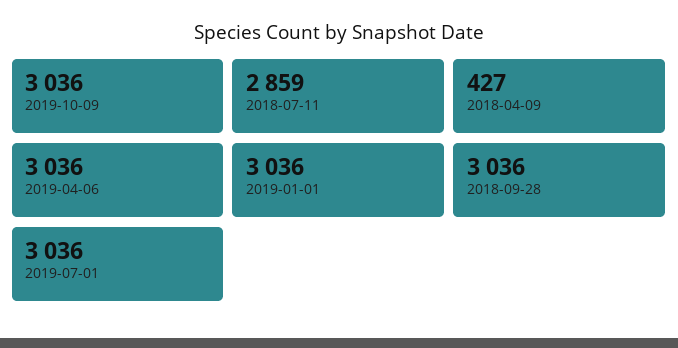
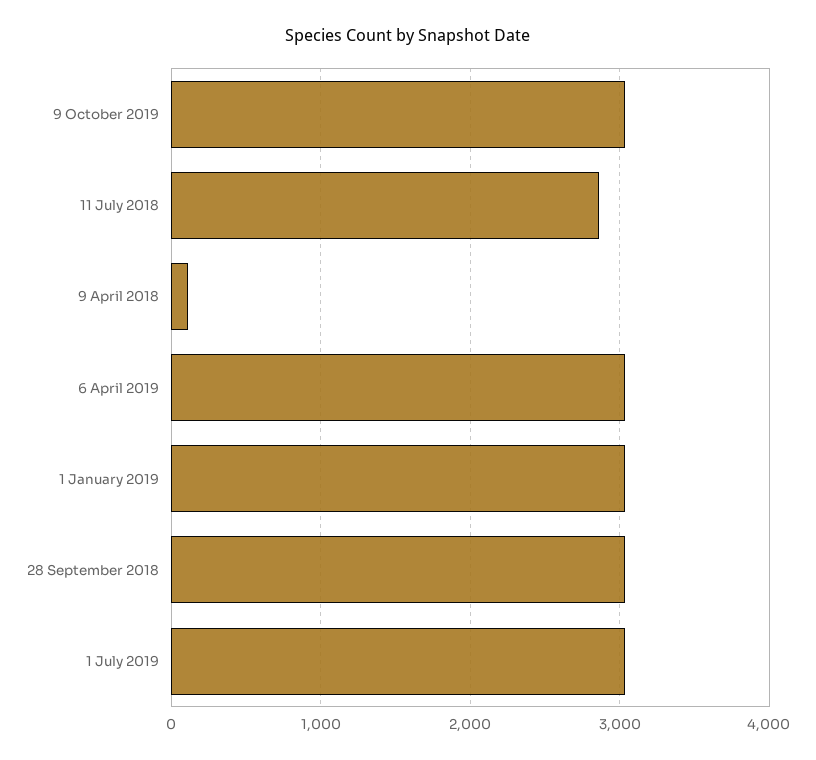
  {
    "2019-10-09": 3036,
    "2018-07-11": 2859,
-   "2018-04-09": 427,
+   "2018-04-09": 100,
    "2019-04-06": 3036,
    "2019-01-01": 3036,
    "2018-09-28": 3036,
    "2019-07-01": 3036
  }

